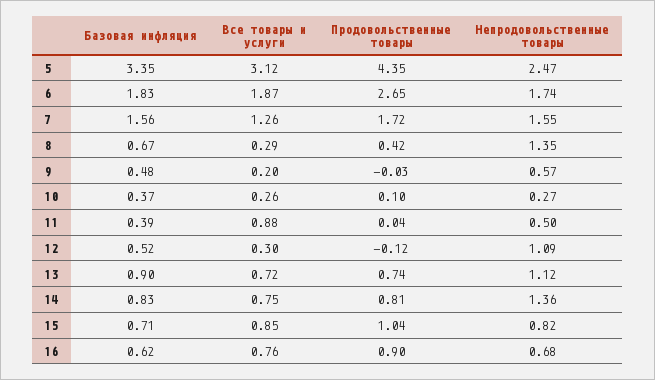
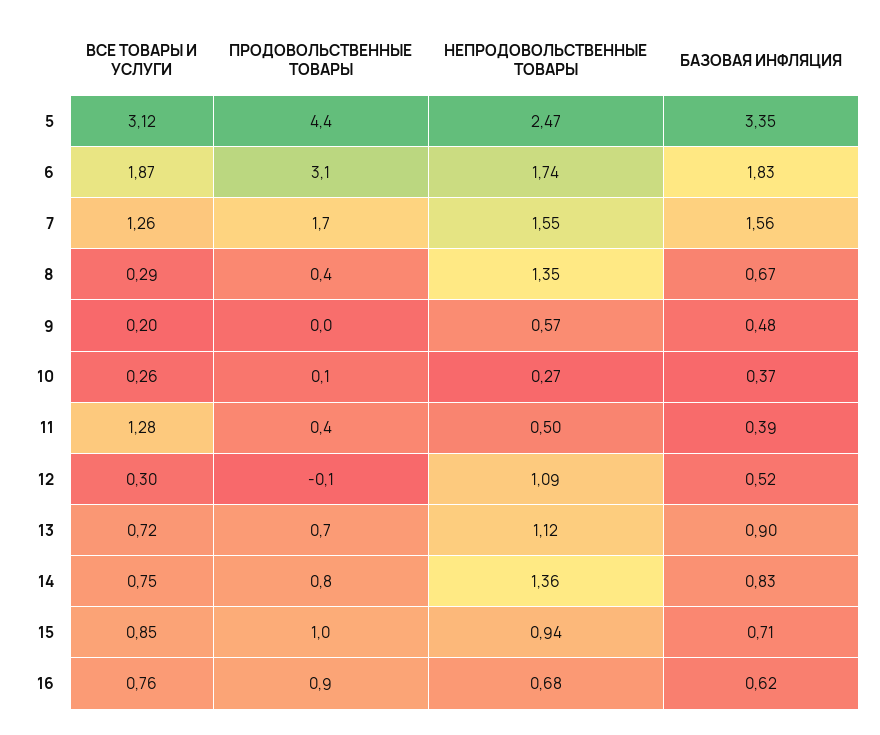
  {
    "Базовая инфляция": {
      "5": 3.35,
      "6": 1.83,
      "7": 1.56,
      "8": 0.67,
      "9": 0.48,
      "10": 0.37,
      "11": 0.39,
      "12": 0.52,
      "13": 0.9,
      "14": 0.83,
      "15": 0.71,
      "16": 0.62
    },
    "Все товары и услуги": {
      "5": 3.12,
      "6": 1.87,
      "7": 1.26,
      "8": 0.29,
      "9": 0.2,
      "10": 0.26,
-     "11": 0.88,
+     "11": 1.28,
      "12": 0.3,
      "13": 0.72,
      "14": 0.75,
      "15": 0.85,
      "16": 0.76
    },
    "Продовольственные товары": {
      "5": 4.35,
-     "6": 2.65,
+     "6": 3.1,
      "7": 1.72,
      "8": 0.42,
      "9": -0.03,
      "10": 0.1,
-     "11": 0.04,
+     "11": 0.4,
      "12": -0.12,
      "13": 0.74,
      "14": 0.81,
      "15": 1.04,
      "16": 0.9
    },
    "Непродовольственные товары": {
      "5": 2.47,
      "6": 1.74,
      "7": 1.55,
      "8": 1.35,
      "9": 0.57,
      "10": 0.27,
      "11": 0.5,
      "12": 1.09,
      "13": 1.12,
      "14": 1.36,
-     "15": 0.82,
+     "15": 0.94,
      "16": 0.68
    }
  }

